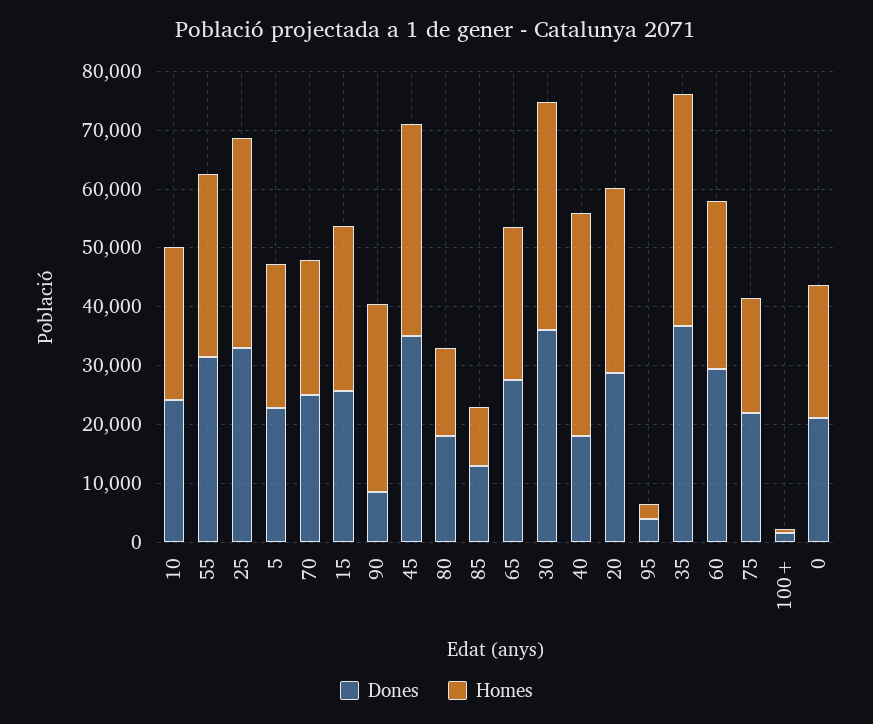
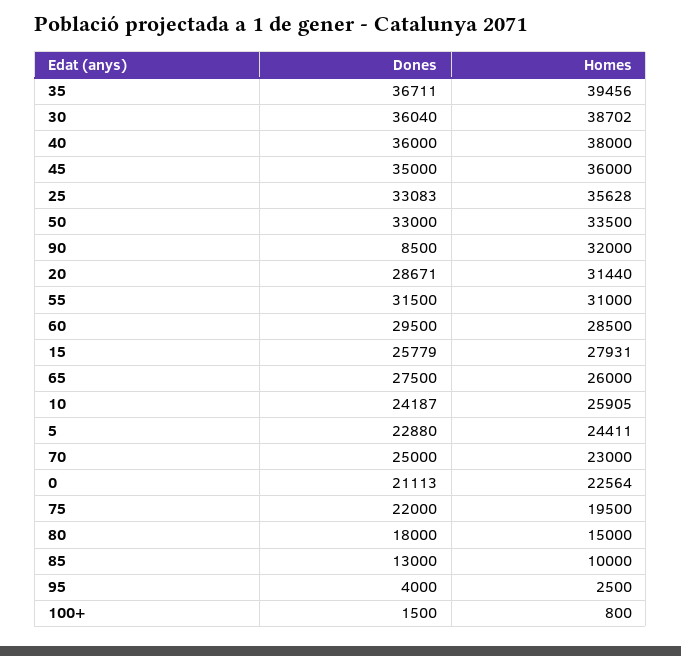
  {
    "Dones": {
      "10": 24187,
      "55": 31500,
      "25": 33083,
      "5": 22880,
      "70": 25000,
      "15": 25779,
      "90": 8500,
      "45": 35000,
      "80": 18000,
      "85": 13000,
      "65": 27500,
      "30": 36040,
-     "40": 18000,
+     "40": 36000,
      "20": 28671,
      "95": 4000,
      "35": 36711,
      "60": 29500,
      "75": 22000,
      "100+": 1500,
-     "0": 21113
+     "0": 21113,
+     "50": 33000
    },
    "Homes": {
      "10": 25905,
      "55": 31000,
      "25": 35628,
      "5": 24411,
      "70": 23000,
      "15": 27931,
      "90": 32000,
      "45": 36000,
      "80": 15000,
      "85": 10000,
      "65": 26000,
      "30": 38702,
      "40": 38000,
      "20": 31440,
      "95": 2500,
      "35": 39456,
      "60": 28500,
      "75": 19500,
      "100+": 800,
-     "0": 22564
+     "0": 22564,
+     "50": 33500
    }
  }

